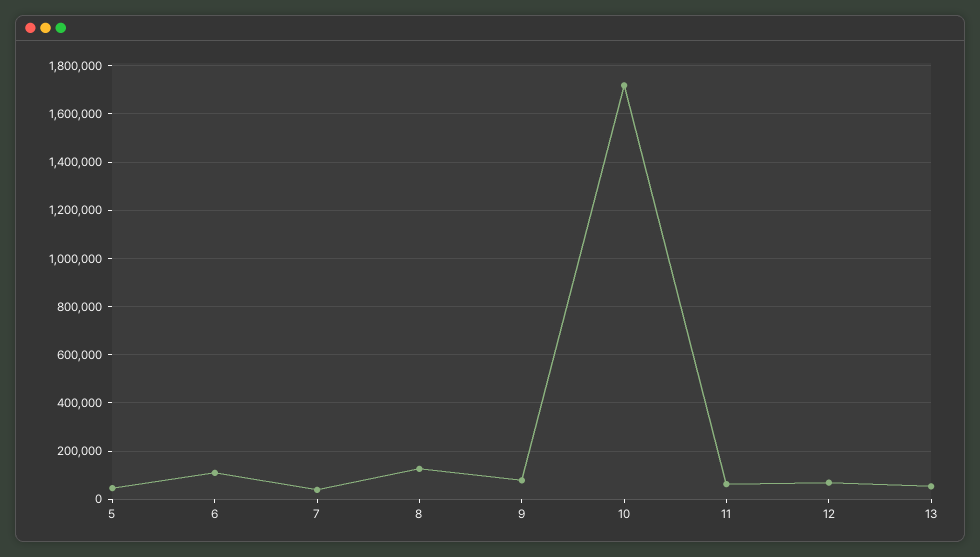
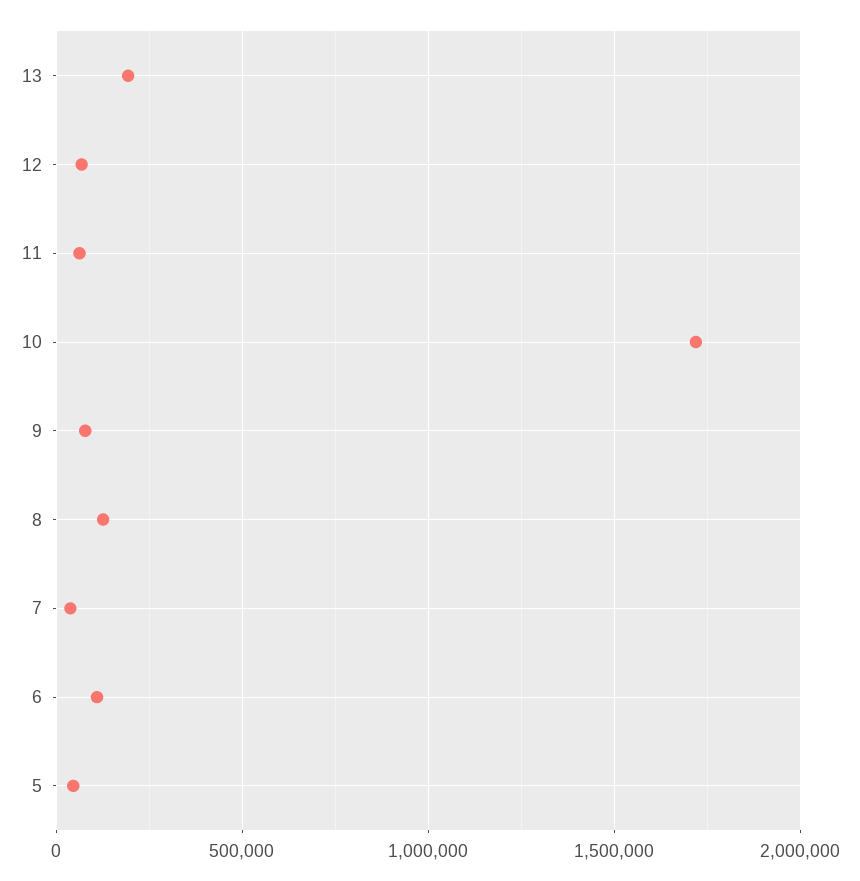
  {
    "5": 50000,
    "6": 100000,
    "7": 50000,
    "8": 125000,
    "9": 75000,
    "10": 1725000,
    "11": 75000,
    "12": 75000,
-   "13": 50000
+   "13": 200000
  }

